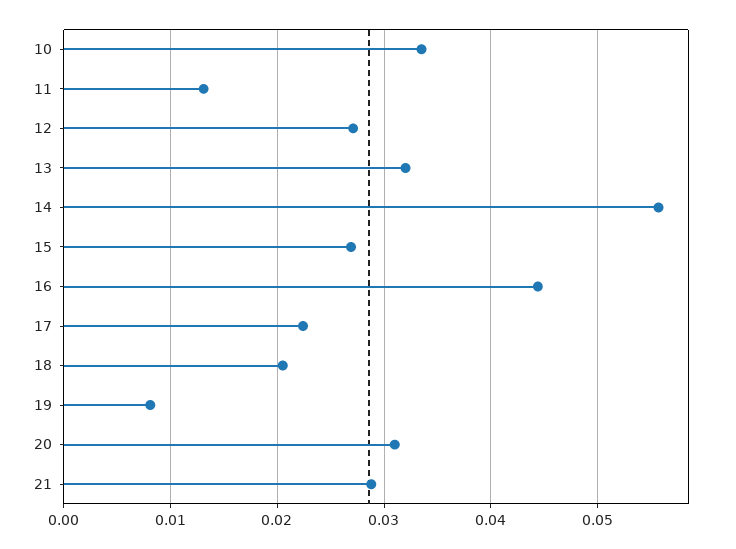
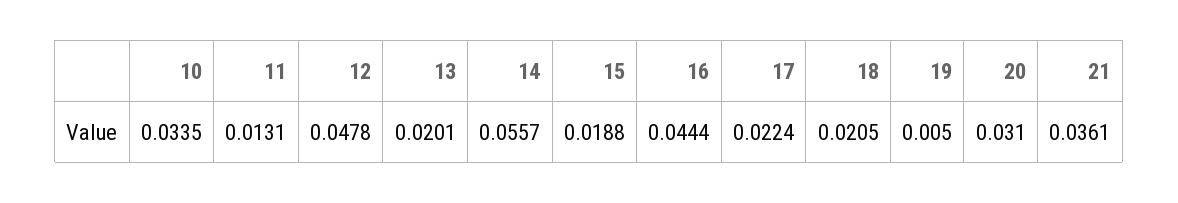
  {
    "10": 0.0335,
    "11": 0.0131,
-   "12": 0.027,
+   "12": 0.0478,
-   "13": 0.032,
+   "13": 0.0201,
    "14": 0.0557,
-   "15": 0.027,
+   "15": 0.0188,
    "16": 0.0444,
    "17": 0.0224,
    "18": 0.0205,
-   "19": 0.008,
+   "19": 0.005,
    "20": 0.031,
-   "21": 0.029
+   "21": 0.0361
  }

